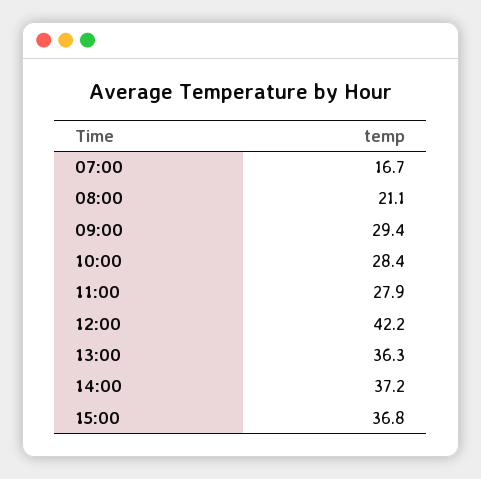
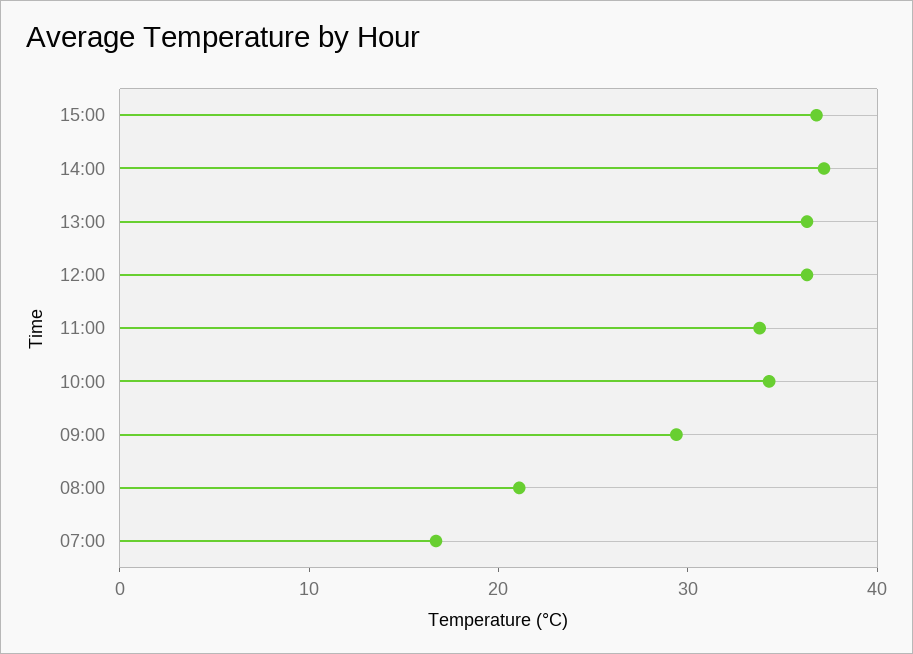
  {
    "07:00": 16.7,
    "08:00": 21.1,
    "09:00": 29.4,
-   "10:00": 28.4,
+   "10:00": 34,
-   "11:00": 27.9,
+   "11:00": 34,
-   "12:00": 42.2,
+   "12:00": 36,
    "13:00": 36.3,
    "14:00": 37.2,
    "15:00": 36.8
  }

